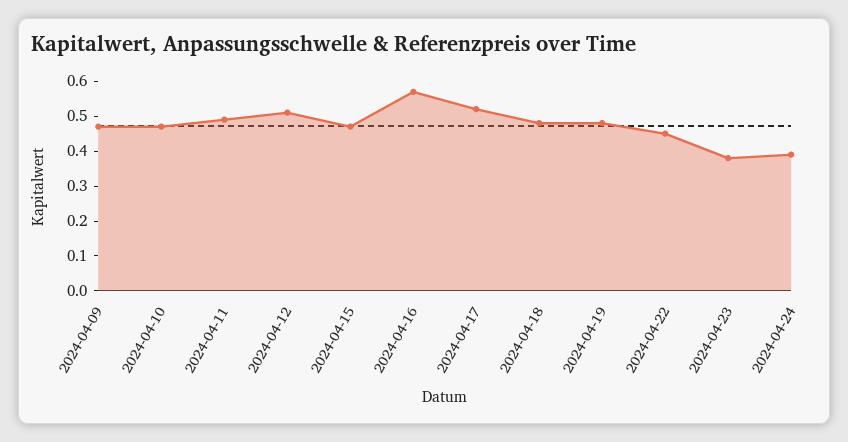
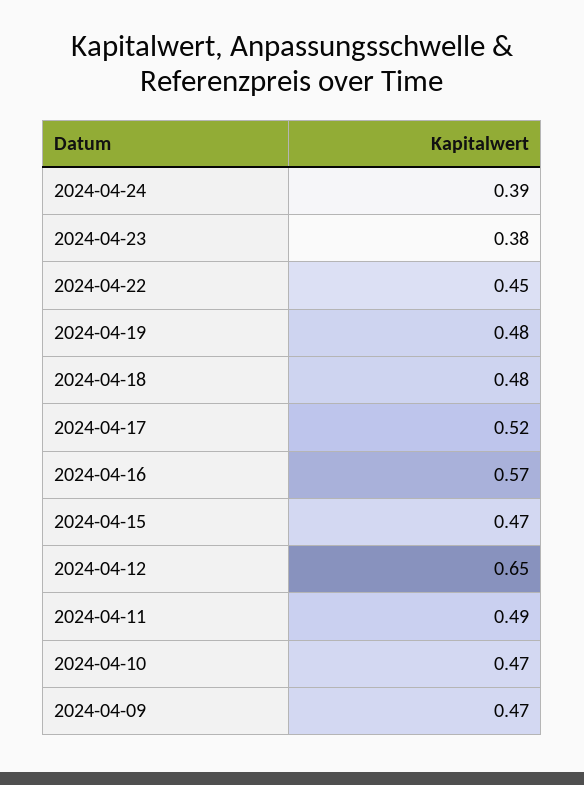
  {
    "2024-04-09": 0.47,
    "2024-04-10": 0.47,
    "2024-04-11": 0.49,
-   "2024-04-12": 0.5,
+   "2024-04-12": 0.65,
    "2024-04-15": 0.47,
    "2024-04-16": 0.57,
    "2024-04-17": 0.52,
    "2024-04-18": 0.48,
    "2024-04-19": 0.48,
    "2024-04-22": 0.45,
    "2024-04-23": 0.38,
    "2024-04-24": 0.39
  }

